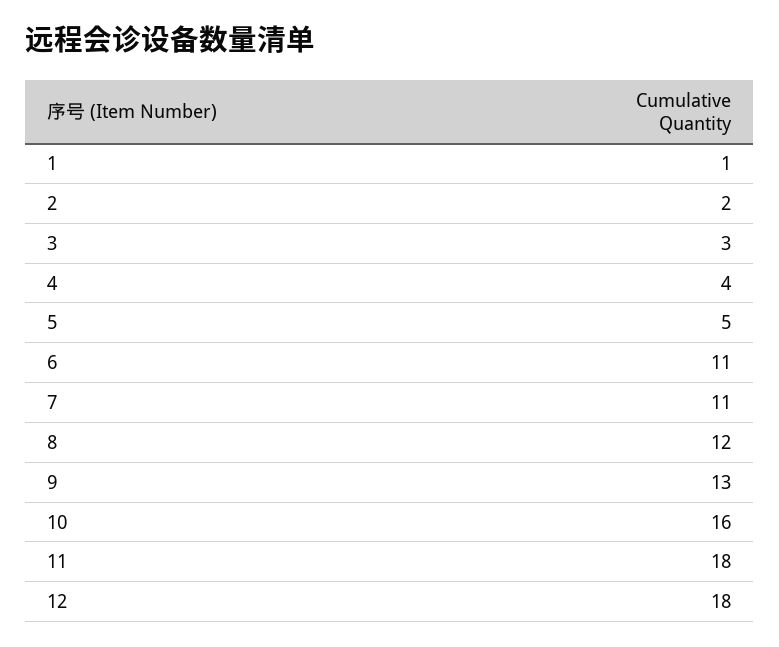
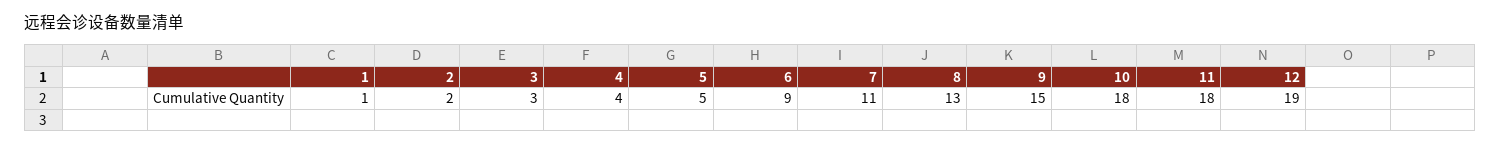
  {
    "1": 1,
    "2": 2,
    "3": 3,
    "4": 4,
    "5": 5,
-   "6": 11,
+   "6": 9,
    "7": 11,
-   "8": 12,
+   "8": 13,
-   "9": 13,
+   "9": 15,
-   "10": 16,
+   "10": 18,
    "11": 18,
-   "12": 18
+   "12": 19
  }

